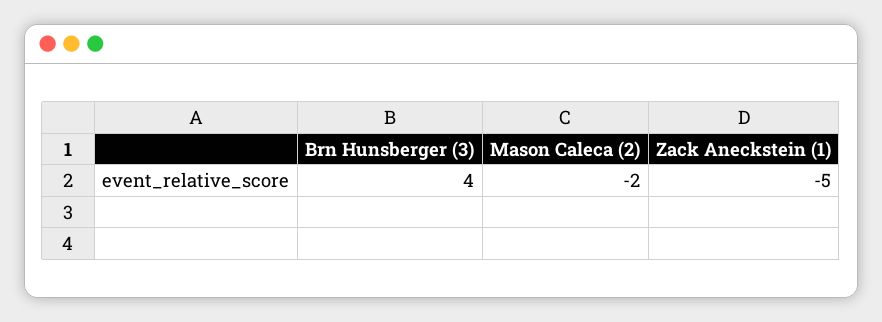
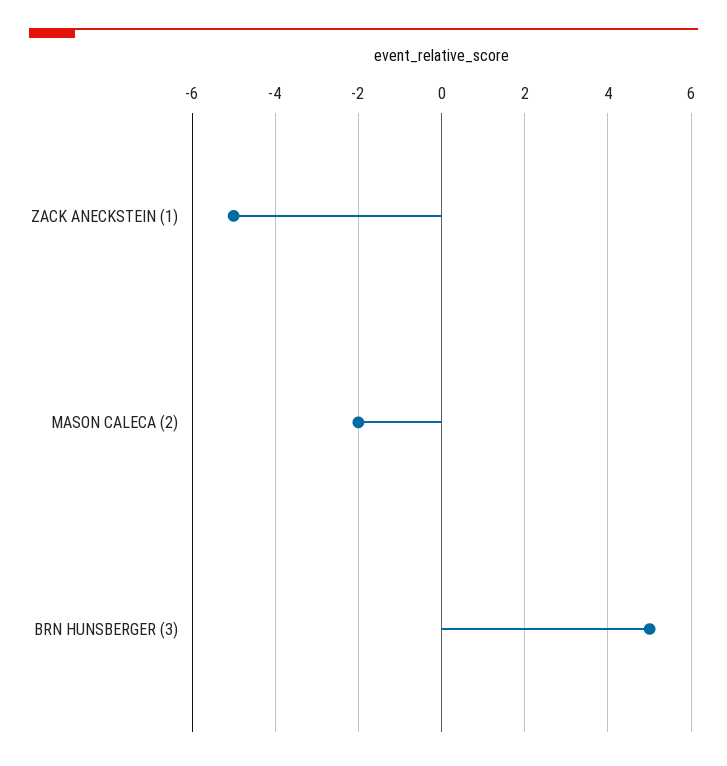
  {
-   "Brn Hunsberger (3)": 4,
+   "Brn Hunsberger (3)": 5,
    "Mason Caleca (2)": -2,
    "Zack Aneckstein (1)": -5
  }

